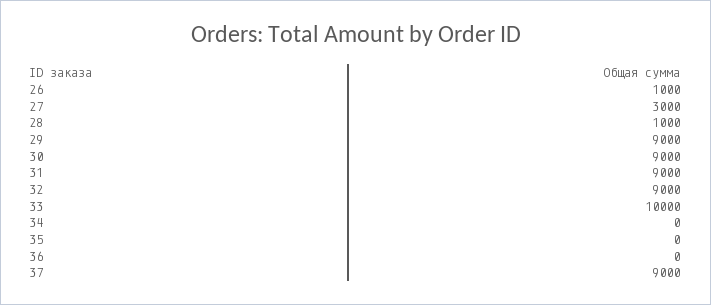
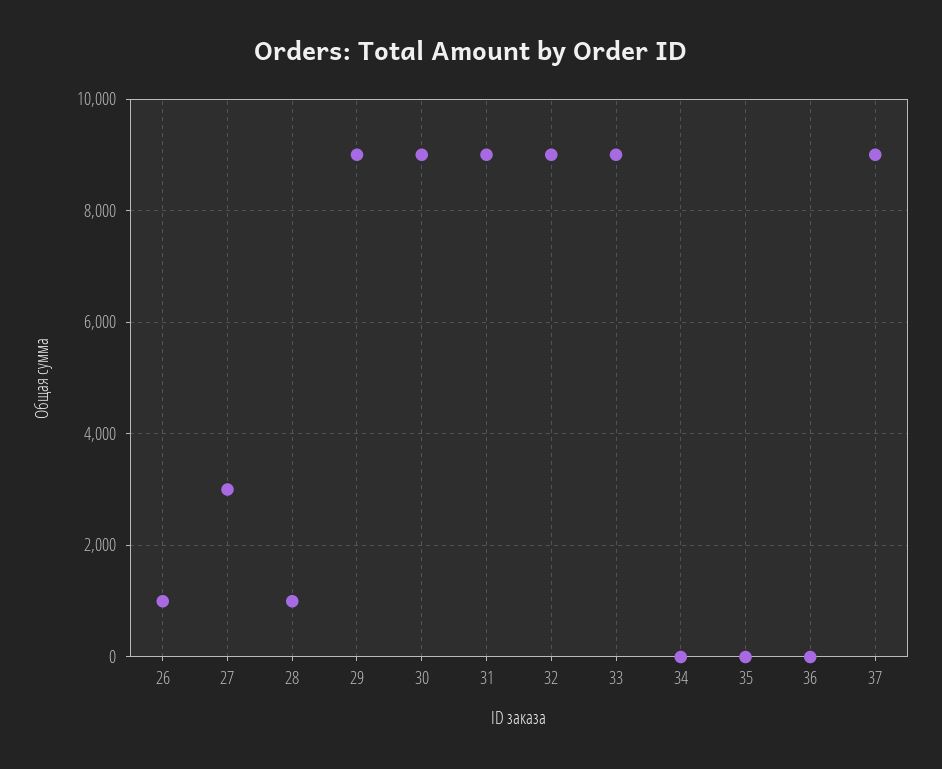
  {
    "26": 1000,
    "27": 3000,
    "28": 1000,
    "29": 9000,
    "30": 9000,
    "31": 9000,
    "32": 9000,
-   "33": 10000,
+   "33": 9000,
    "34": 0,
    "35": 0,
    "36": 0,
    "37": 9000
  }

